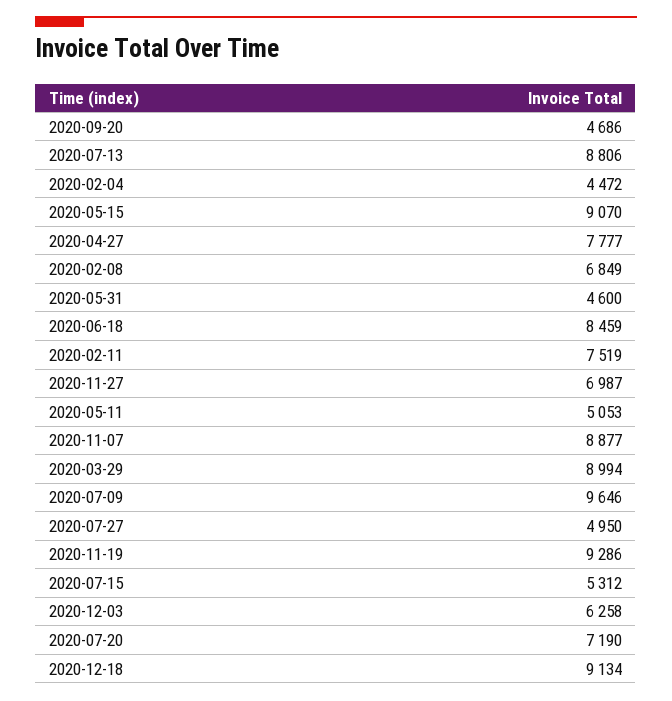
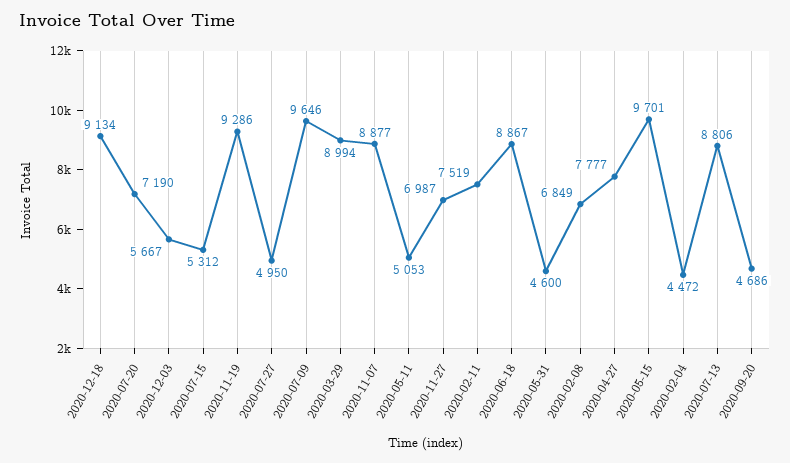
  {
    "2020-09-20": 4686,
    "2020-07-13": 8806,
    "2020-02-04": 4472,
-   "2020-05-15": 9070,
+   "2020-05-15": 9701,
    "2020-04-27": 7777,
    "2020-02-08": 6849,
    "2020-05-31": 4600,
-   "2020-06-18": 8459,
+   "2020-06-18": 8867,
    "2020-02-11": 7519,
    "2020-11-27": 6987,
    "2020-05-11": 5053,
    "2020-11-07": 8877,
    "2020-03-29": 8994,
    "2020-07-09": 9646,
    "2020-07-27": 4950,
    "2020-11-19": 9286,
    "2020-07-15": 5312,
-   "2020-12-03": 6258,
+   "2020-12-03": 5667,
    "2020-07-20": 7190,
    "2020-12-18": 9134
  }

